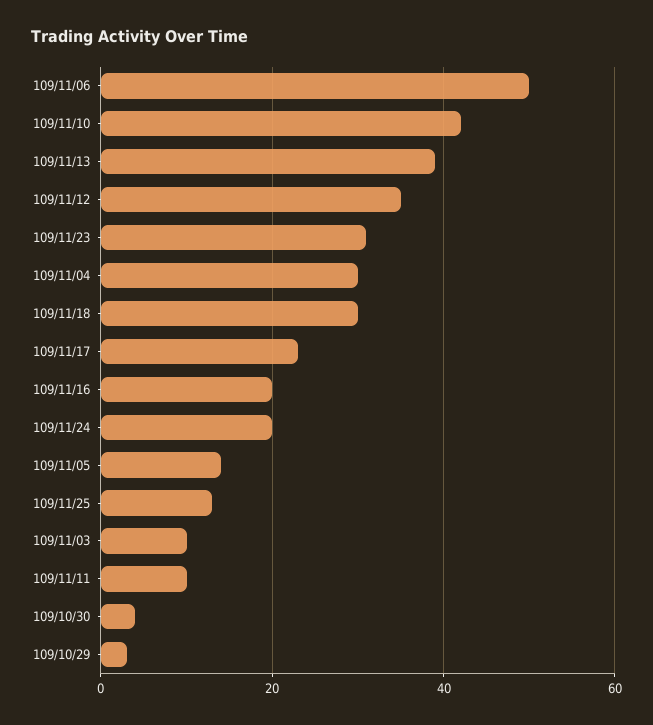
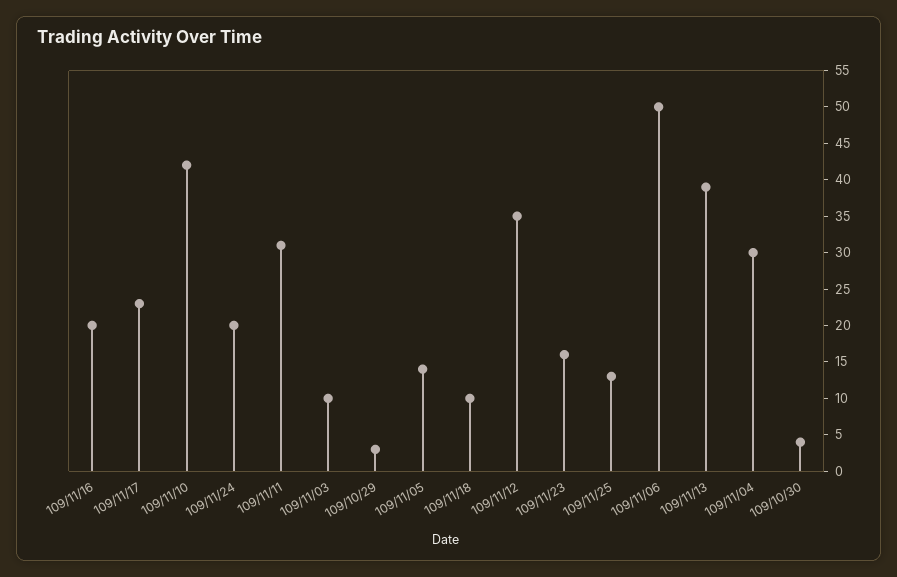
  {
    "109/11/06": 50,
    "109/11/10": 40,
    "109/11/13": 40,
    "109/11/12": 35,
-   "109/11/23": 30,
+   "109/11/23": 15,
    "109/11/04": 30,
-   "109/11/18": 30,
+   "109/11/18": 10,
    "109/11/17": 25,
    "109/11/16": 20,
    "109/11/24": 20,
    "109/11/05": 15,
    "109/11/25": 15,
    "109/11/03": 10,
-   "109/11/11": 10,
+   "109/11/11": 30,
    "109/10/30": 5,
    "109/10/29": 5
  }

